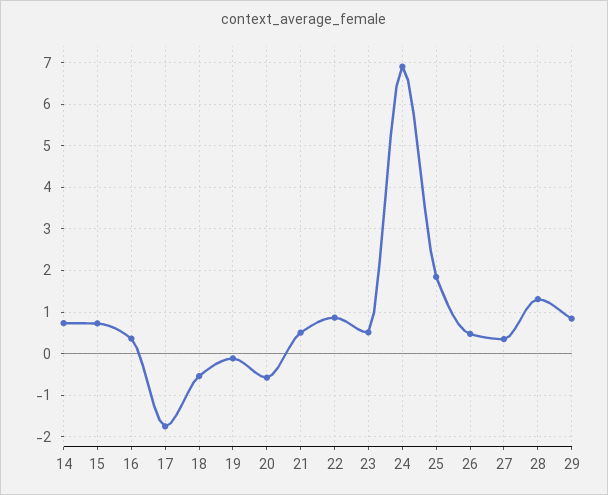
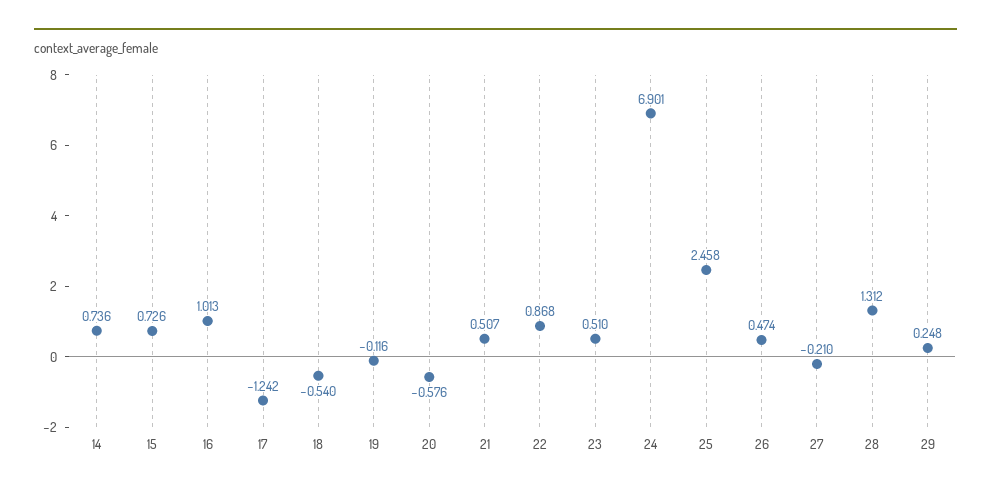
  {
    "14": 0.736,
    "15": 0.726,
-   "16": 0.4,
+   "16": 1.013,
-   "17": -1.8,
+   "17": -1.242,
    "18": -0.54,
    "19": -0.116,
    "20": -0.576,
    "21": 0.507,
    "22": 0.868,
    "23": 0.51,
    "24": 6.901,
-   "25": 1.8,
+   "25": 2.458,
    "26": 0.474,
-   "27": 0.4,
+   "27": -0.21,
    "28": 1.312,
-   "29": 0.8
+   "29": 0.248
  }

